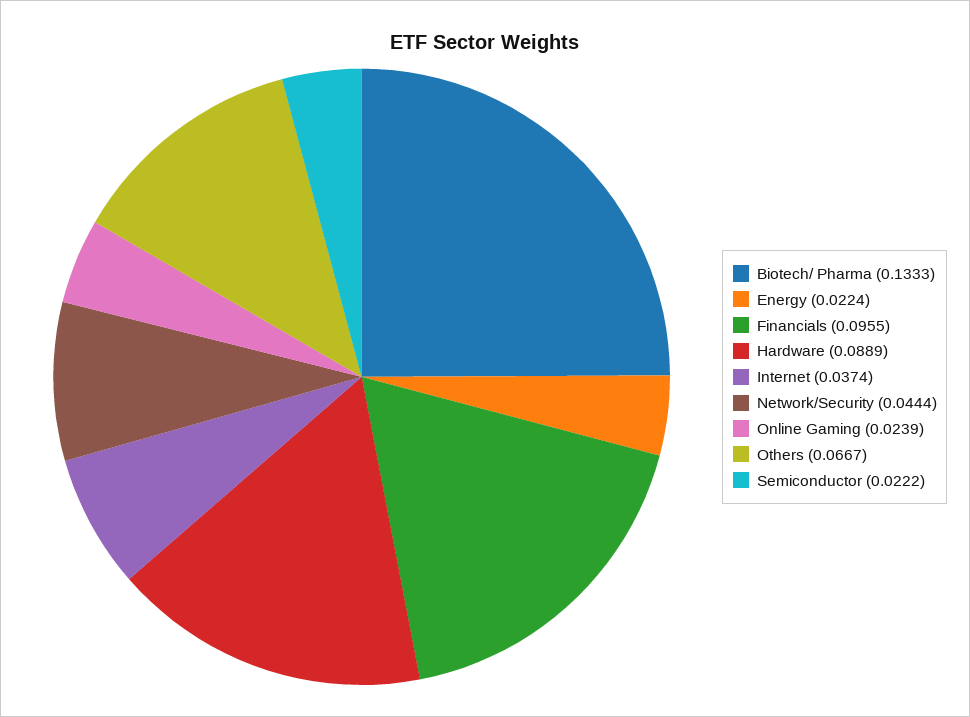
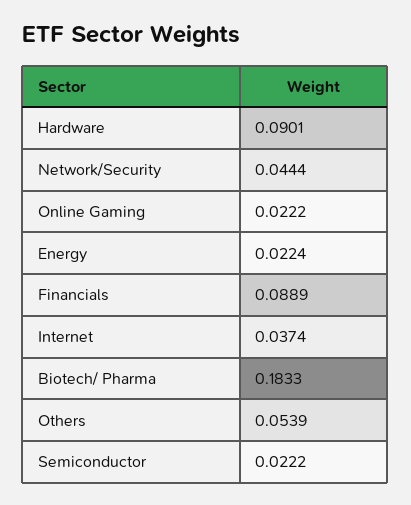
  {
-   "Biotech/ Pharma": 0.1333,
+   "Biotech/ Pharma": 0.1833,
    "Energy": 0.0224,
-   "Financials": 0.0955,
+   "Financials": 0.0889,
-   "Hardware": 0.0889,
+   "Hardware": 0.0901,
    "Internet": 0.0374,
    "Network/Security": 0.0444,
-   "Online Gaming": 0.0239,
+   "Online Gaming": 0.0222,
-   "Others": 0.0667,
+   "Others": 0.0539,
    "Semiconductor": 0.0222
  }

